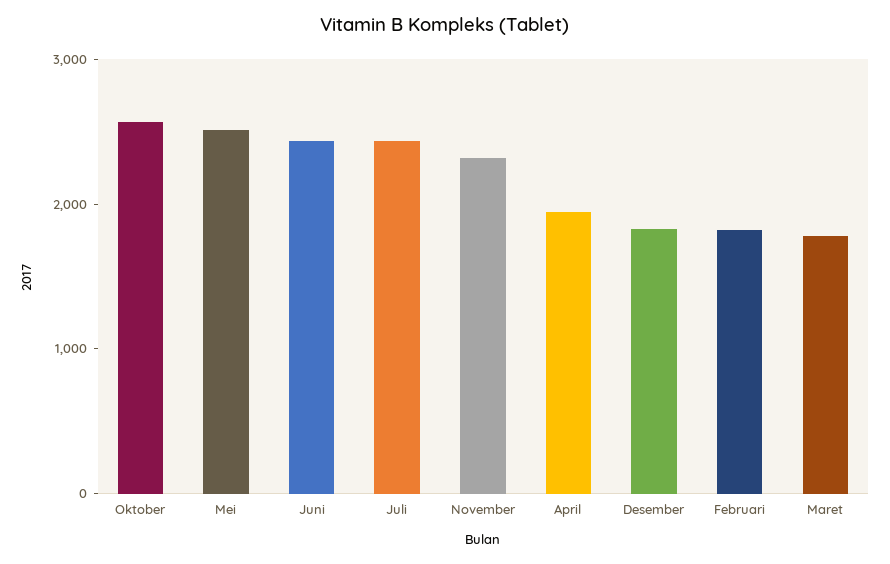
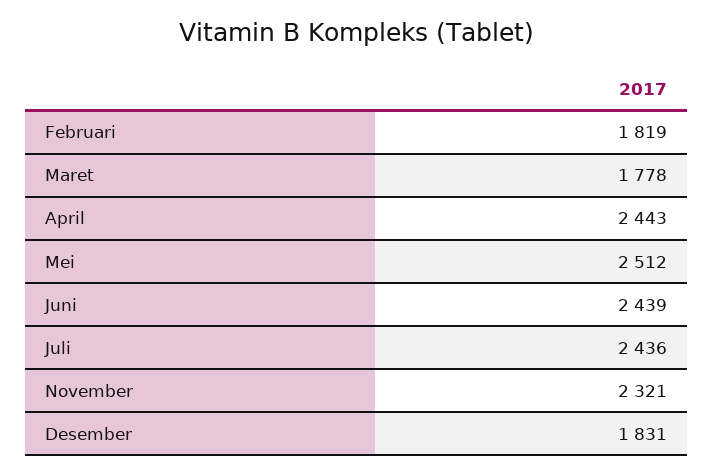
  {
-   "Oktober": 2600,
    "Mei": 2512,
    "Juni": 2439,
    "Juli": 2436,
    "November": 2321,
-   "April": 2000,
+   "April": 2443,
    "Desember": 1831,
    "Februari": 1819,
    "Maret": 1778
  }

